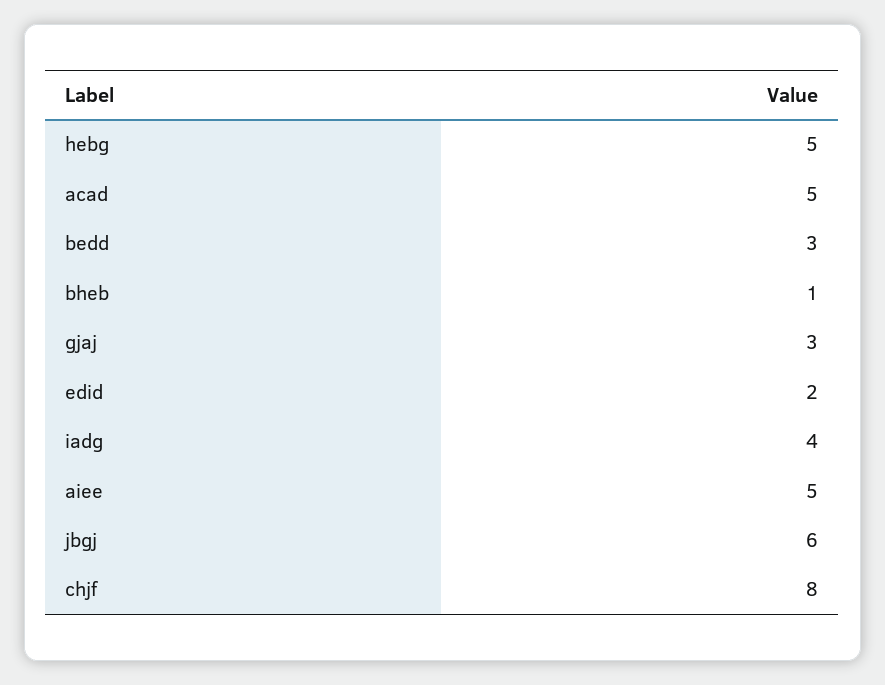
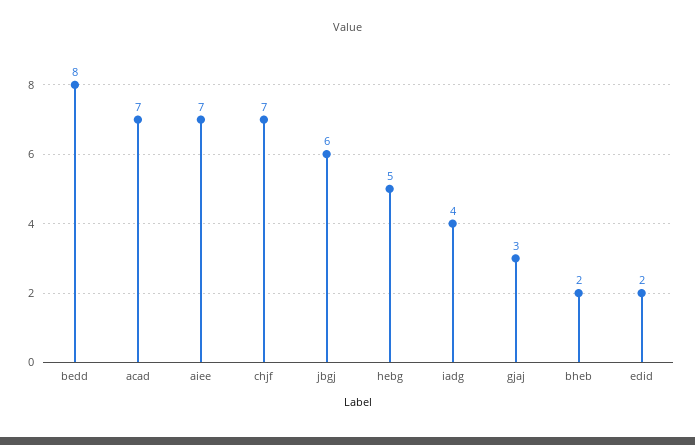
  {
    "hebg": 5,
-   "acad": 5,
+   "acad": 7,
-   "bedd": 3,
+   "bedd": 8,
-   "bheb": 1,
+   "bheb": 2,
    "gjaj": 3,
    "edid": 2,
    "iadg": 4,
-   "aiee": 5,
+   "aiee": 7,
    "jbgj": 6,
-   "chjf": 8
+   "chjf": 7
  }

